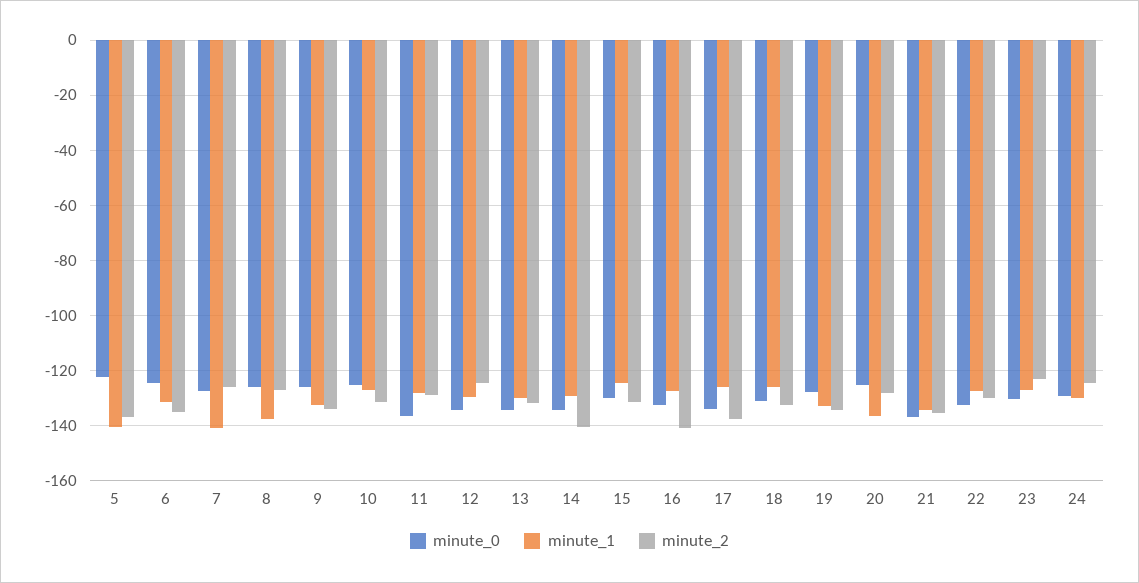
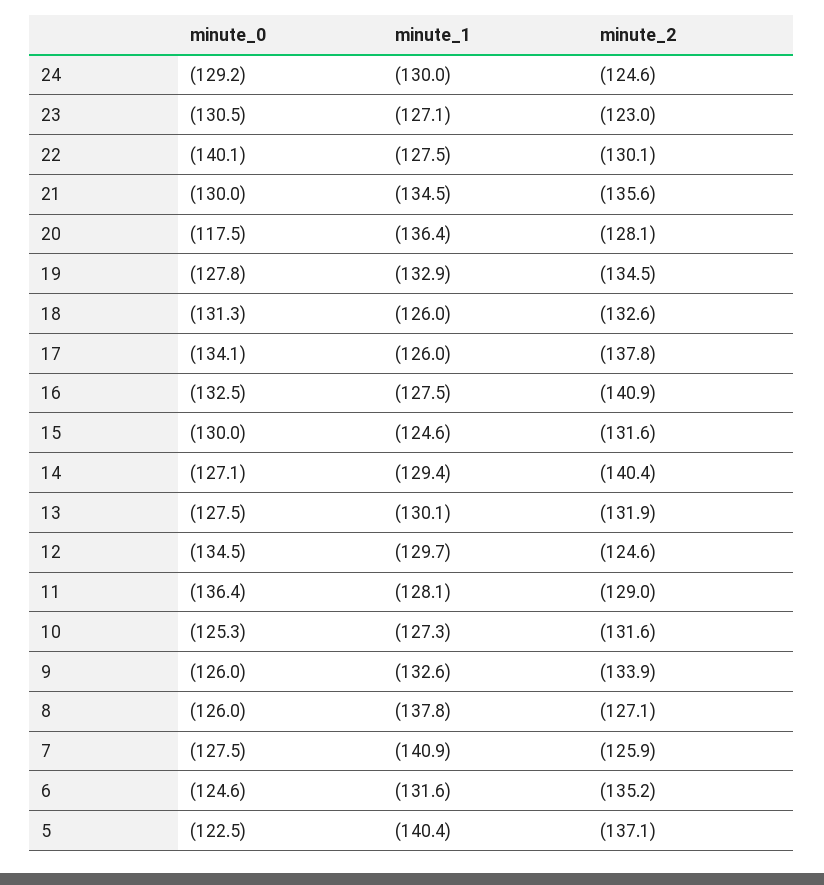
  {
    "minute_0": {
      "5": -122.5,
      "6": -124.6,
      "7": -127.5,
      "8": -126,
      "9": -126,
      "10": -125.3,
      "11": -136.4,
      "12": -134.5,
-     "13": -135,
+     "13": -127.5,
-     "14": -135,
+     "14": -127.1,
      "15": -130,
      "16": -132.5,
      "17": -134.1,
      "18": -131.3,
      "19": -127.8,
-     "20": -125,
+     "20": -117.5,
-     "21": -137.5,
+     "21": -130,
-     "22": -132.5,
+     "22": -140.1,
      "23": -130.5,
      "24": -129.2
    },
    "minute_1": {
      "5": -140.4,
      "6": -131.6,
      "7": -140.9,
      "8": -137.8,
      "9": -132.6,
      "10": -127.3,
      "11": -128.1,
      "12": -129.7,
      "13": -130.1,
      "14": -129.4,
      "15": -124.6,
      "16": -127.5,
      "17": -126,
      "18": -126,
      "19": -132.9,
      "20": -136.4,
      "21": -134.5,
      "22": -127.5,
      "23": -127.1,
      "24": -130
    },
    "minute_2": {
      "5": -137.1,
      "6": -135.2,
      "7": -125.9,
      "8": -127.1,
      "9": -133.9,
      "10": -131.6,
      "11": -129,
      "12": -124.6,
      "13": -131.9,
      "14": -140.4,
      "15": -131.6,
      "16": -140.9,
      "17": -137.8,
      "18": -132.6,
      "19": -134.5,
      "20": -128.1,
      "21": -135.6,
      "22": -130.1,
      "23": -123,
      "24": -124.6
    }
  }

